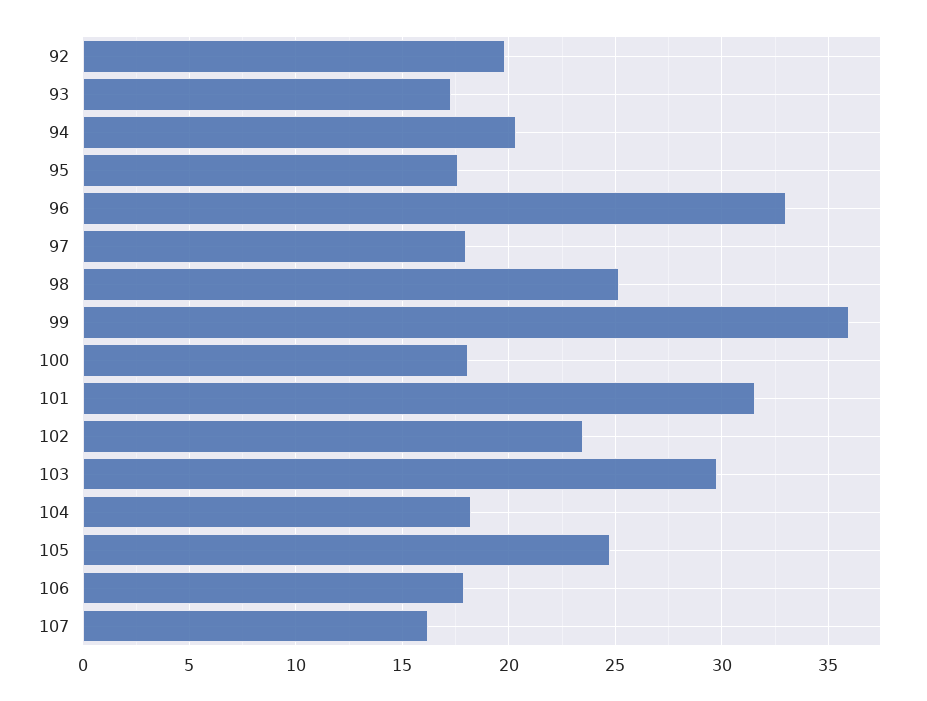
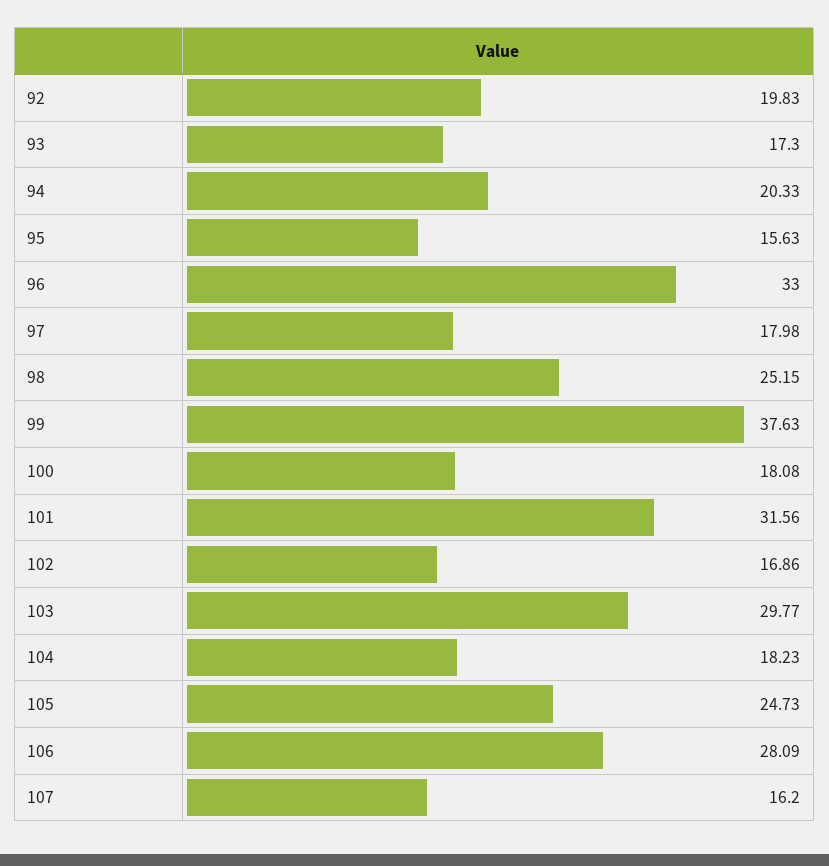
  {
    "92": 19.83,
    "93": 17.3,
    "94": 20.33,
-   "95": 17.5,
+   "95": 15.63,
    "96": 33,
    "97": 17.98,
    "98": 25.15,
-   "99": 36,
+   "99": 37.63,
    "100": 18.08,
    "101": 31.56,
-   "102": 23.5,
+   "102": 16.86,
    "103": 29.77,
    "104": 18.23,
    "105": 24.73,
-   "106": 18,
+   "106": 28.09,
    "107": 16.2
  }

